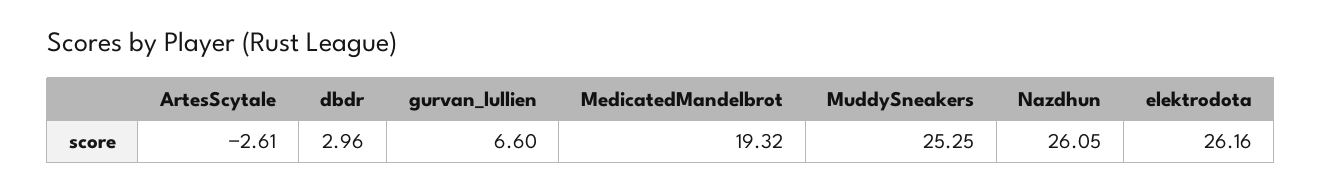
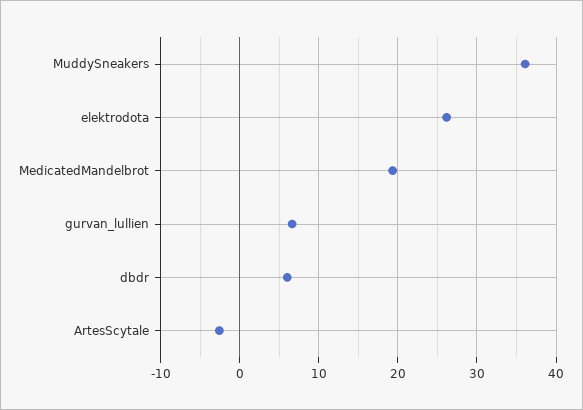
  {
    "ArtesScytale": -2.61,
-   "dbdr": 2.96,
+   "dbdr": 6,
    "gurvan_lullien": 6.6,
    "MedicatedMandelbrot": 19.32,
-   "MuddySneakers": 25.25,
+   "MuddySneakers": 36,
-   "Nazdhun": 26.05,
    "elektrodota": 26.16
  }

